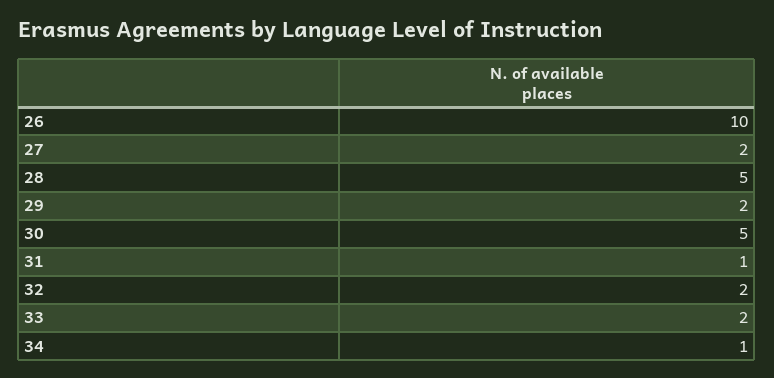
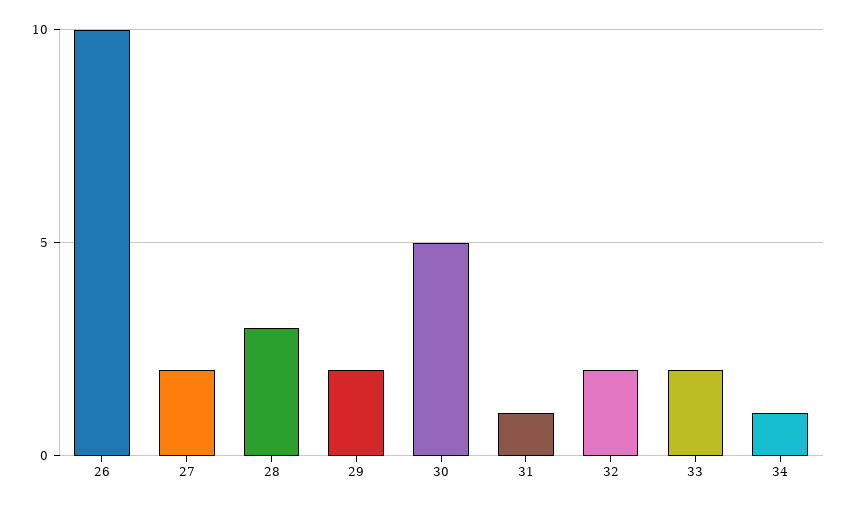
  {
    "26": 10,
    "27": 2,
-   "28": 5,
+   "28": 3,
    "29": 2,
    "30": 5,
    "31": 1,
    "32": 2,
    "33": 2,
    "34": 1
  }

